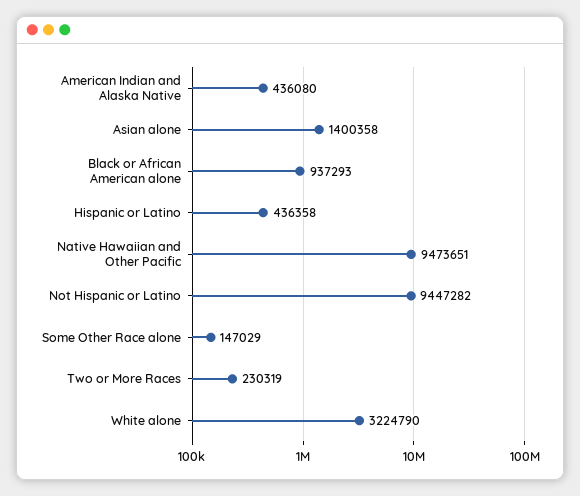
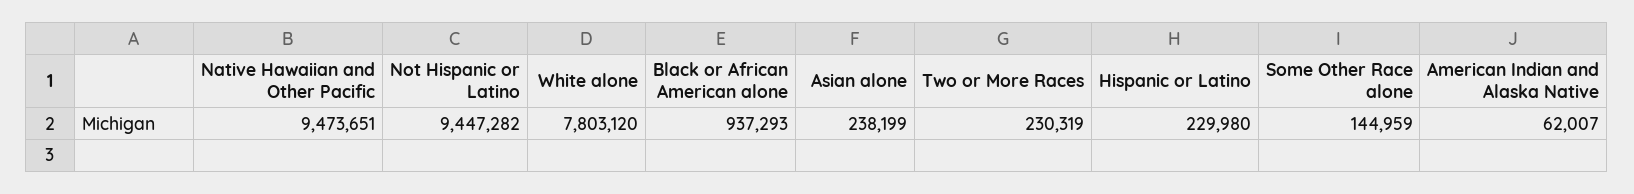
  {
-   "American Indian and Alaska Native": 436080,
+   "American Indian and Alaska Native": 62007,
-   "Asian alone": 1400358,
+   "Asian alone": 238199,
    "Black or African American alone": 937293,
-   "Hispanic or Latino": 436358,
+   "Hispanic or Latino": 229980,
    "Native Hawaiian and Other Pacific": 9473651,
    "Not Hispanic or Latino": 9447282,
-   "Some Other Race alone": 147029,
+   "Some Other Race alone": 144959,
    "Two or More Races": 230319,
-   "White alone": 3224790
+   "White alone": 7803120
  }

